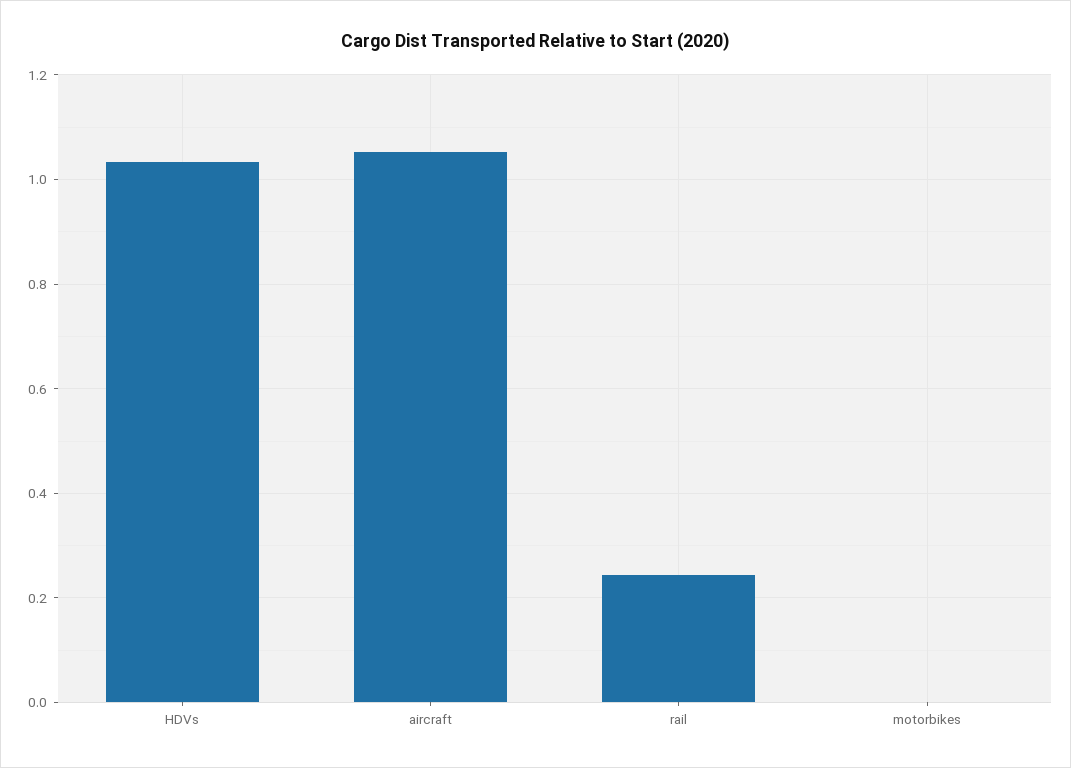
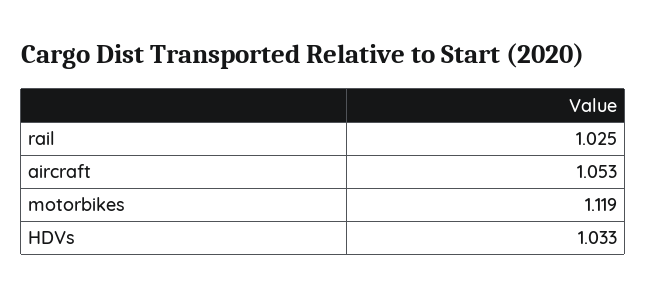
  {
    "HDVs": 1.033,
    "aircraft": 1.053,
-   "rail": 0.24,
+   "rail": 1.025,
-   "motorbikes": 0
+   "motorbikes": 1.119
  }

